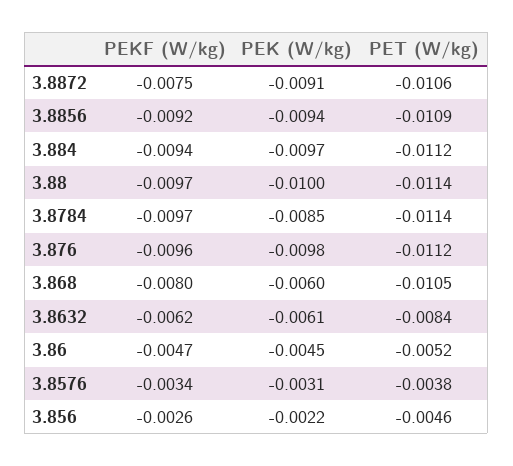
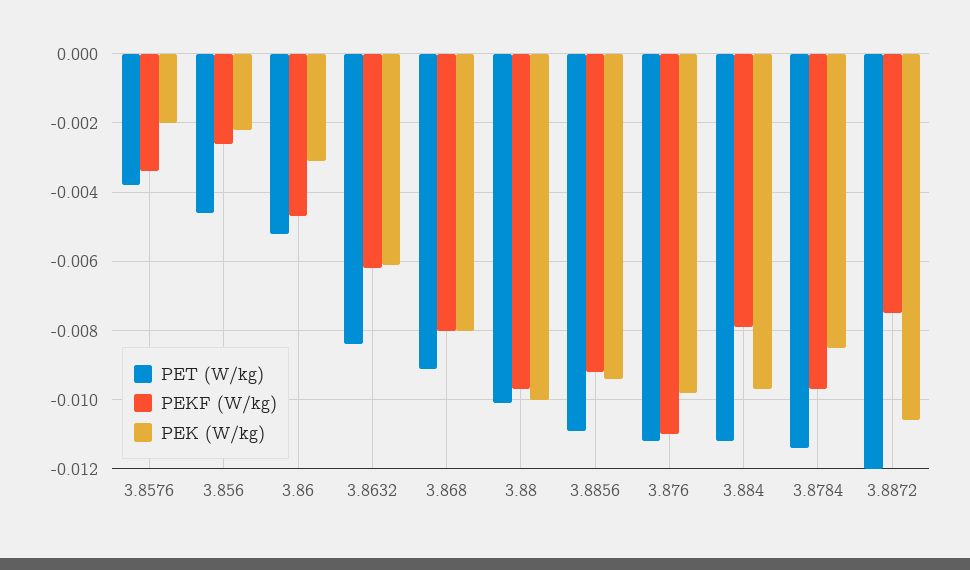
  {
    "PEKF (W/kg)": {
      "3.8872": -0.0075,
      "3.8856": -0.0092,
-     "3.884": -0.0094,
+     "3.884": -0.008,
      "3.88": -0.0097,
      "3.8784": -0.0097,
-     "3.876": -0.0096,
+     "3.876": -0.011,
      "3.868": -0.008,
      "3.8632": -0.0062,
      "3.86": -0.0047,
      "3.8576": -0.0034,
      "3.856": -0.0026
    },
    "PEK (W/kg)": {
-     "3.8872": -0.0091,
+     "3.8872": -0.0105,
      "3.8856": -0.0094,
      "3.884": -0.0097,
      "3.88": -0.01,
      "3.8784": -0.0085,
      "3.876": -0.0098,
-     "3.868": -0.006,
+     "3.868": -0.008,
      "3.8632": -0.0061,
-     "3.86": -0.0045,
+     "3.86": -0.003,
-     "3.8576": -0.0031,
+     "3.8576": -0.002,
      "3.856": -0.0022
    },
    "PET (W/kg)": {
-     "3.8872": -0.0106,
+     "3.8872": -0.012,
      "3.8856": -0.0109,
      "3.884": -0.0112,
-     "3.88": -0.0114,
+     "3.88": -0.01,
      "3.8784": -0.0114,
      "3.876": -0.0112,
-     "3.868": -0.0105,
+     "3.868": -0.009,
      "3.8632": -0.0084,
      "3.86": -0.0052,
      "3.8576": -0.0038,
      "3.856": -0.0046
    }
  }

